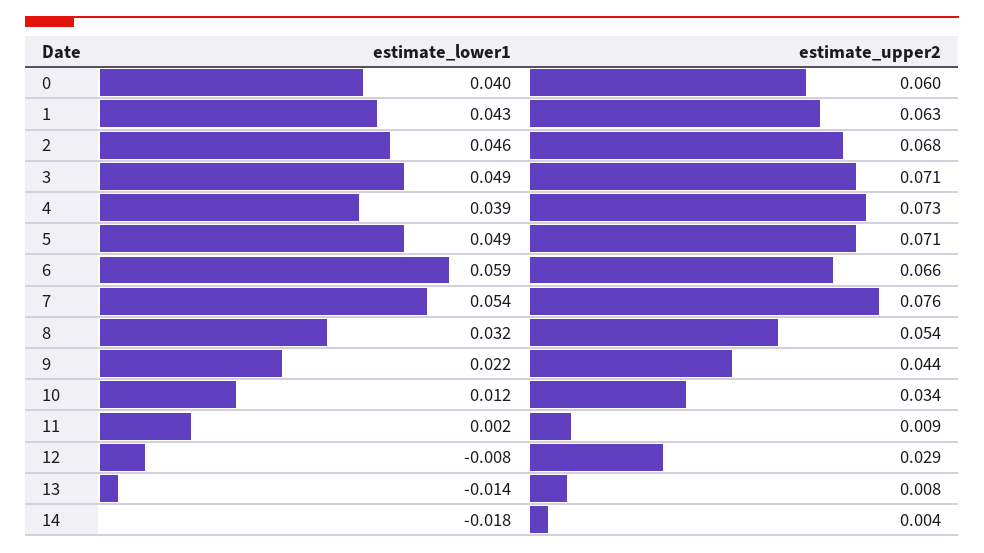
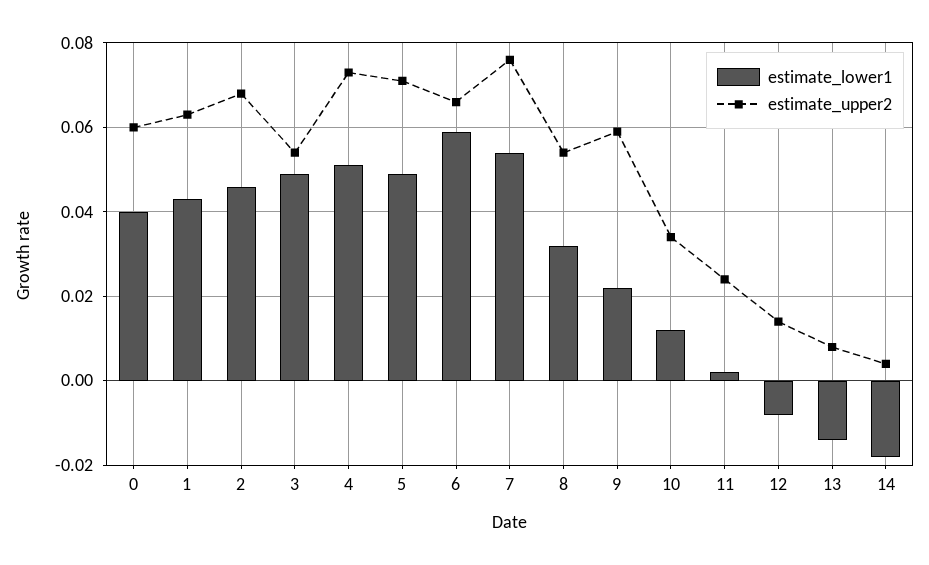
  {
    "estimate_lower1": {
      "0": 0.04,
      "1": 0.043,
      "2": 0.046,
      "3": 0.049,
-     "4": 0.039,
+     "4": 0.05,
      "5": 0.049,
      "6": 0.059,
      "7": 0.054,
      "8": 0.032,
      "9": 0.022,
      "10": 0.012,
      "11": 0.002,
      "12": -0.008,
      "13": -0.014,
      "14": -0.018
    },
    "estimate_upper2": {
      "0": 0.06,
      "1": 0.063,
      "2": 0.068,
-     "3": 0.071,
+     "3": 0.055,
      "4": 0.073,
      "5": 0.071,
      "6": 0.066,
      "7": 0.076,
      "8": 0.054,
-     "9": 0.044,
+     "9": 0.06,
      "10": 0.034,
-     "11": 0.009,
+     "11": 0.025,
-     "12": 0.029,
+     "12": 0.015,
      "13": 0.008,
      "14": 0.004
    }
  }

